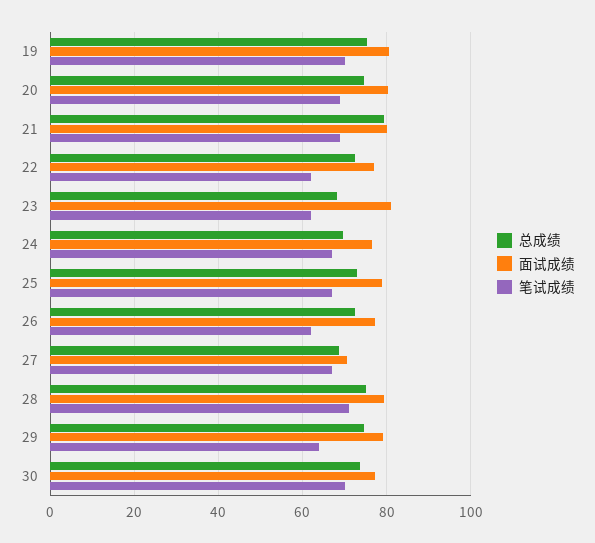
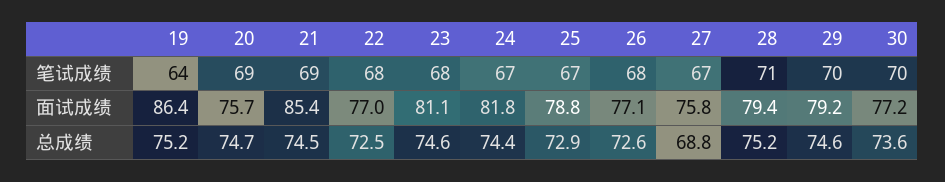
  {
    "总成绩": {
      "19": 75.2,
      "20": 74.7,
-     "21": 80,
+     "21": 74.5,
      "22": 72.5,
-     "23": 68,
+     "23": 74.6,
-     "24": 70,
+     "24": 74.4,
      "25": 72.9,
      "26": 72.6,
      "27": 68.8,
      "28": 75.2,
      "29": 74.6,
      "30": 73.6
    },
    "面试成绩": {
-     "19": 80,
+     "19": 86.4,
-     "20": 80,
+     "20": 75.7,
-     "21": 80,
+     "21": 85.4,
      "22": 77,
      "23": 81.1,
-     "24": 76,
+     "24": 81.8,
      "25": 78.8,
      "26": 77.1,
-     "27": 70,
+     "27": 75.8,
      "28": 79.4,
      "29": 79.2,
      "30": 77.2
    },
    "笔试成绩": {
-     "19": 70,
+     "19": 64,
      "20": 69,
      "21": 69,
-     "22": 62,
+     "22": 68,
-     "23": 62,
+     "23": 68,
      "24": 67,
      "25": 67,
-     "26": 62,
+     "26": 68,
      "27": 67,
      "28": 71,
-     "29": 64,
+     "29": 70,
      "30": 70
    }
  }

